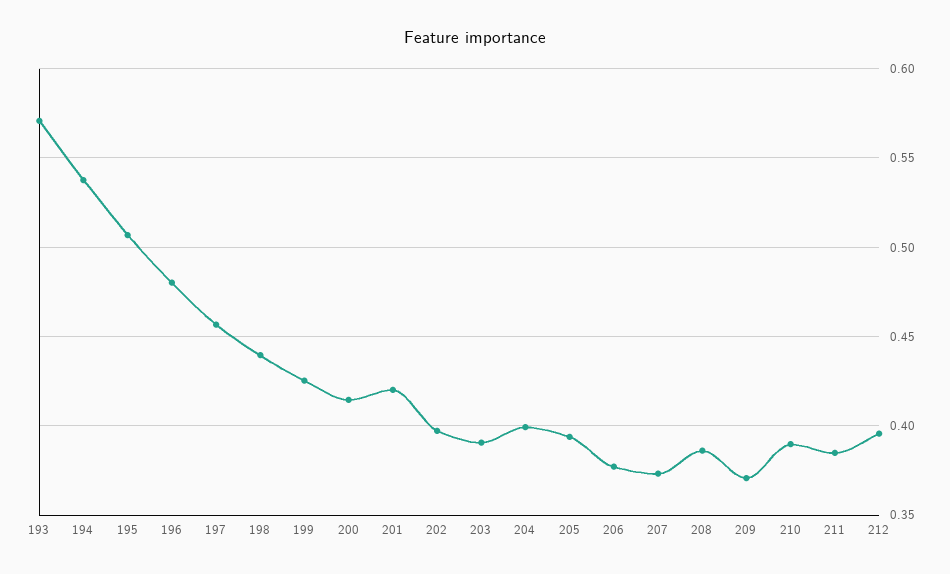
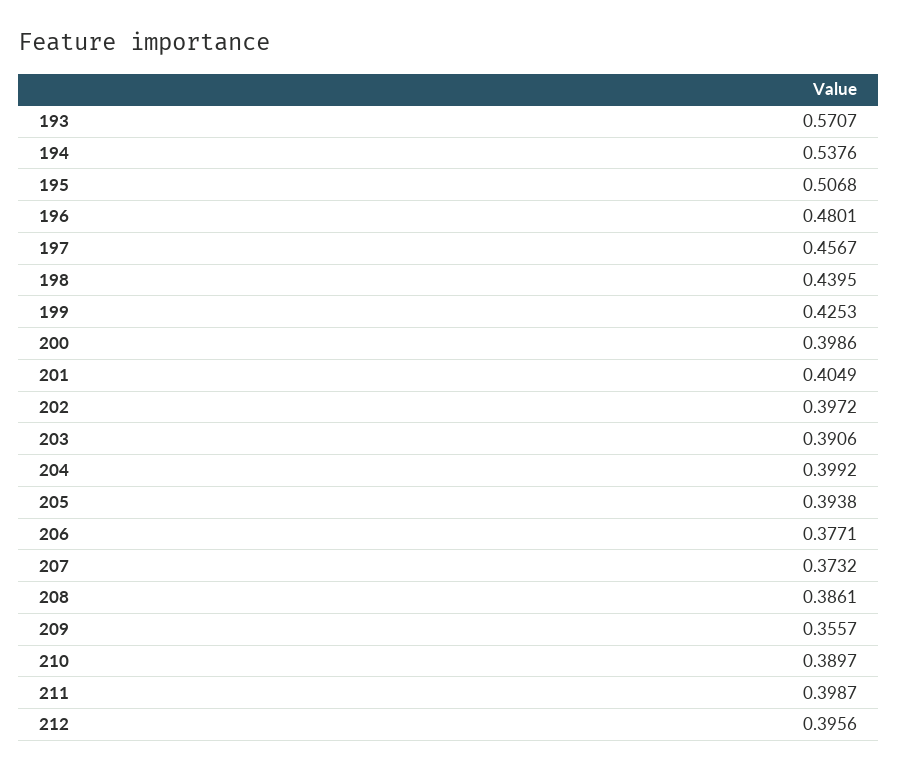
  {
    "193": 0.5707,
    "194": 0.5376,
    "195": 0.5068,
    "196": 0.4801,
    "197": 0.4567,
    "198": 0.4395,
    "199": 0.4253,
-   "200": 0.415,
+   "200": 0.3986,
-   "201": 0.42,
+   "201": 0.4049,
    "202": 0.3972,
    "203": 0.3906,
    "204": 0.3992,
    "205": 0.3938,
    "206": 0.3771,
    "207": 0.3732,
    "208": 0.3861,
-   "209": 0.37,
+   "209": 0.3557,
    "210": 0.3897,
-   "211": 0.385,
+   "211": 0.3987,
    "212": 0.3956
  }

